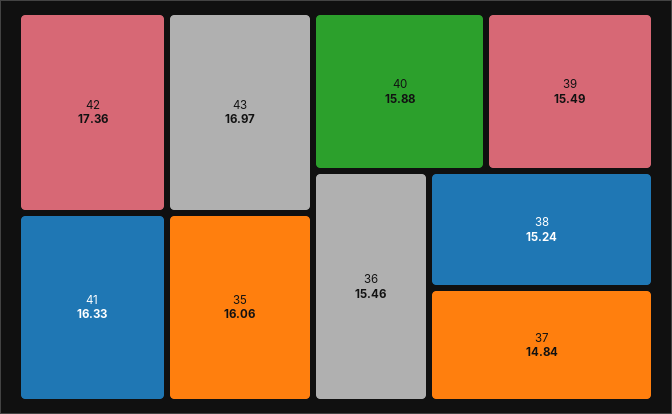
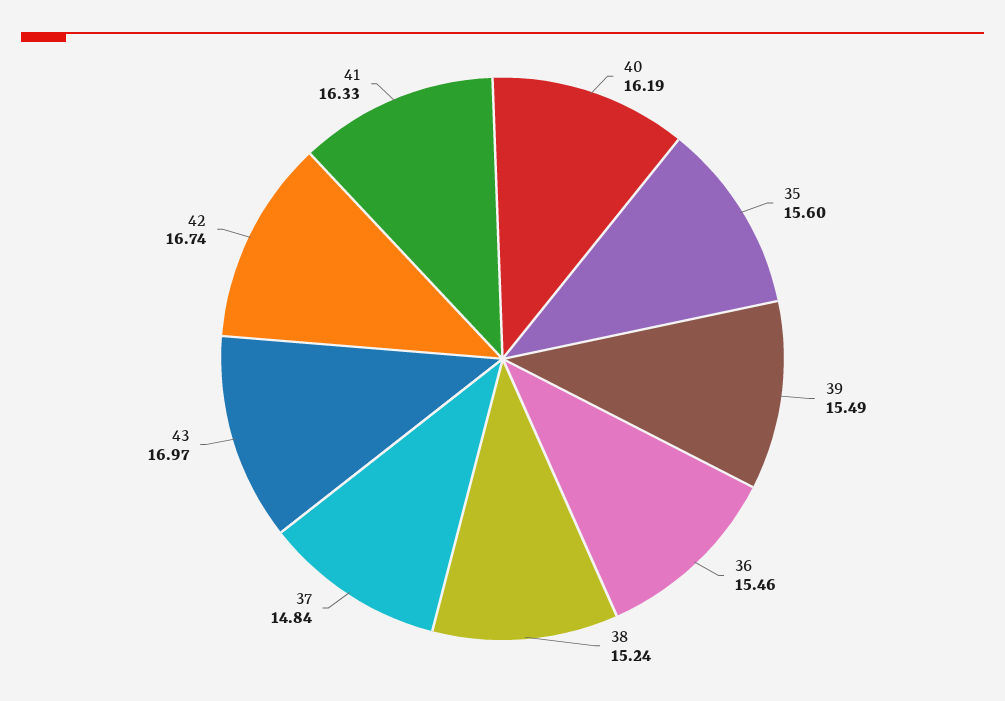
  {
-   "42": 17.36,
+   "42": 16.74,
    "43": 16.97,
    "41": 16.33,
-   "35": 16.06,
+   "35": 15.6,
-   "40": 15.88,
+   "40": 16.19,
    "39": 15.49,
    "36": 15.46,
    "38": 15.24,
    "37": 14.84
  }

